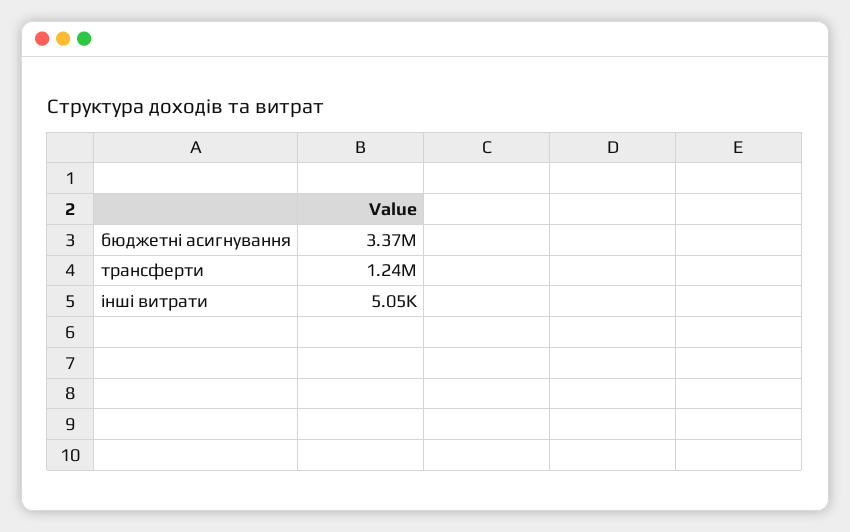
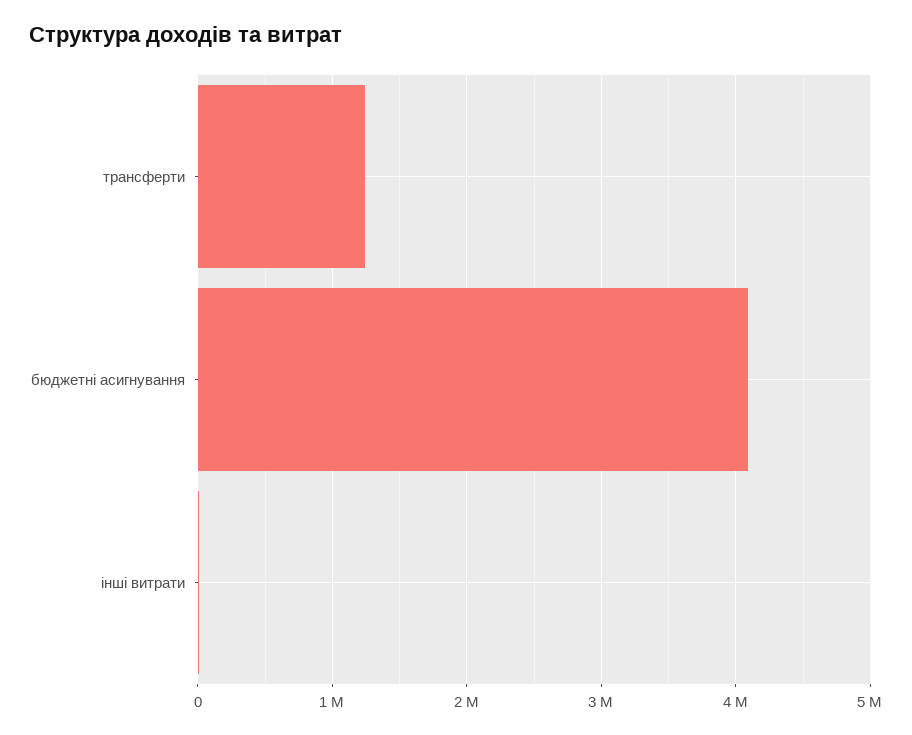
  {
-   "бюджетні асигнування": 3370000,
+   "бюджетні асигнування": 4100000,
    "трансферти": 1240000,
    "інші витрати": 5050
  }

